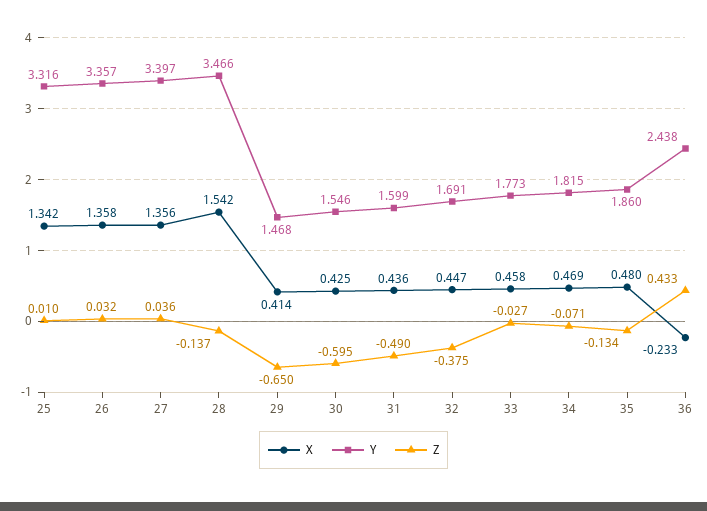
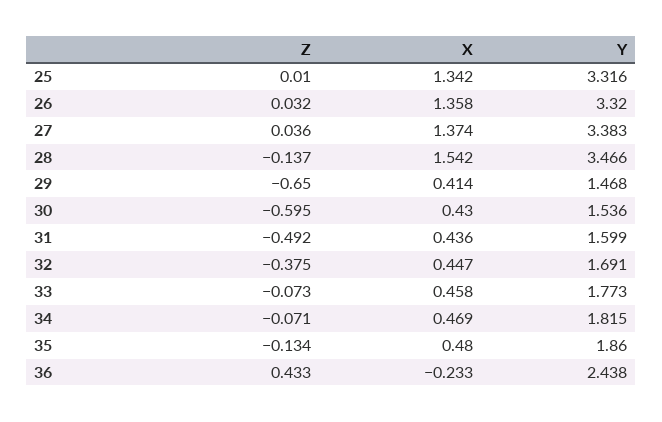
  {
    "X": {
      "25": 1.342,
      "26": 1.358,
-     "27": 1.356,
+     "27": 1.374,
      "28": 1.542,
      "29": 0.414,
-     "30": 0.425,
+     "30": 0.43,
      "31": 0.436,
      "32": 0.447,
      "33": 0.458,
      "34": 0.469,
      "35": 0.48,
      "36": -0.233
    },
    "Y": {
      "25": 3.316,
-     "26": 3.357,
+     "26": 3.32,
-     "27": 3.397,
+     "27": 3.383,
      "28": 3.466,
      "29": 1.468,
-     "30": 1.546,
+     "30": 1.536,
      "31": 1.599,
      "32": 1.691,
      "33": 1.773,
      "34": 1.815,
      "35": 1.86,
      "36": 2.438
    },
    "Z": {
      "25": 0.01,
      "26": 0.032,
      "27": 0.036,
      "28": -0.137,
      "29": -0.65,
      "30": -0.595,
-     "31": -0.49,
+     "31": -0.492,
      "32": -0.375,
-     "33": -0.027,
+     "33": -0.073,
      "34": -0.071,
      "35": -0.134,
      "36": 0.433
    }
  }

